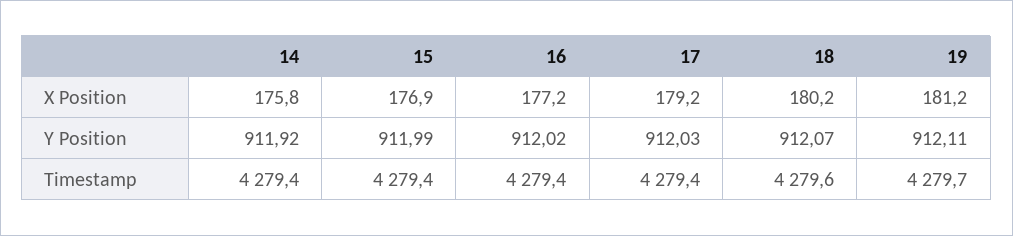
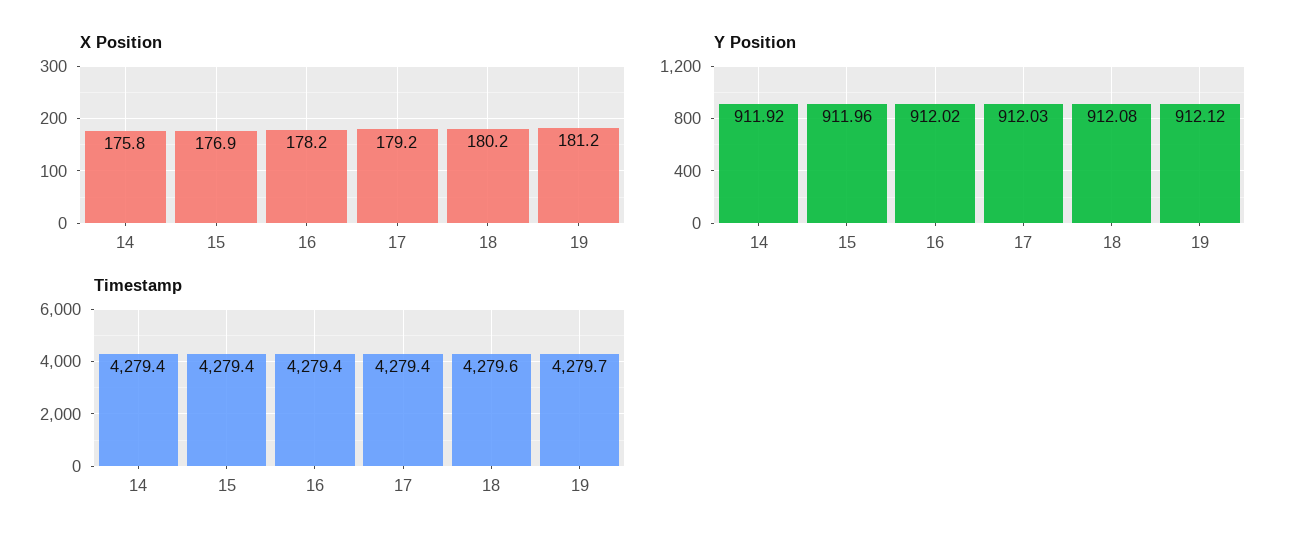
  {
    "X Position": {
      "14": 175.8,
      "15": 176.9,
-     "16": 177.2,
+     "16": 178.2,
      "17": 179.2,
      "18": 180.2,
      "19": 181.2
    },
    "Y Position": {
      "14": 911.92,
-     "15": 911.99,
+     "15": 911.96,
      "16": 912.02,
      "17": 912.03,
-     "18": 912.07,
+     "18": 912.08,
-     "19": 912.11
+     "19": 912.12
    },
    "Timestamp": {
      "14": 4279.4,
      "15": 4279.4,
      "16": 4279.4,
      "17": 4279.4,
      "18": 4279.6,
      "19": 4279.7
    }
  }

